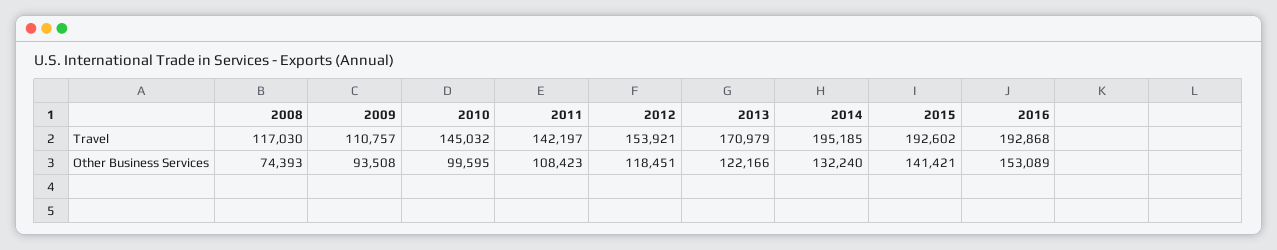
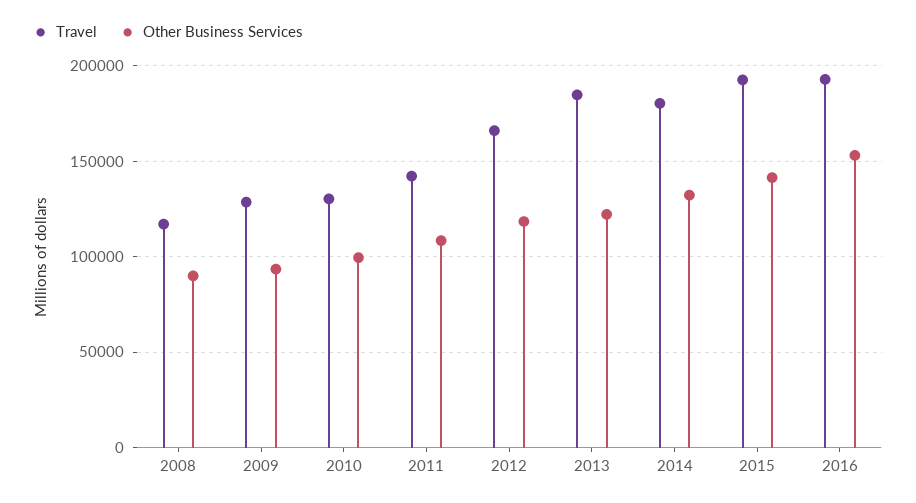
  {
    "Travel": {
      "2008": 117030,
-     "2009": 110757,
+     "2009": 130000,
-     "2010": 145032,
+     "2010": 130000,
      "2011": 142197,
-     "2012": 153921,
+     "2012": 165000,
-     "2013": 170979,
+     "2013": 185000,
-     "2014": 195185,
+     "2014": 180000,
      "2015": 192602,
      "2016": 192868
    },
    "Other Business Services": {
-     "2008": 74393,
+     "2008": 90000,
      "2009": 93508,
      "2010": 99595,
      "2011": 108423,
      "2012": 118451,
      "2013": 122166,
      "2014": 132240,
      "2015": 141421,
      "2016": 153089
    }
  }

